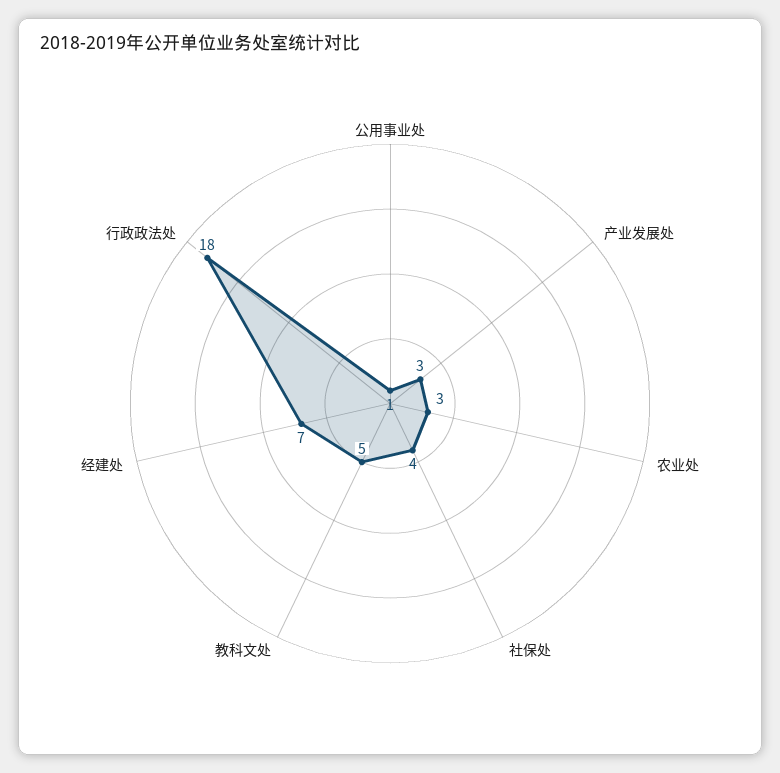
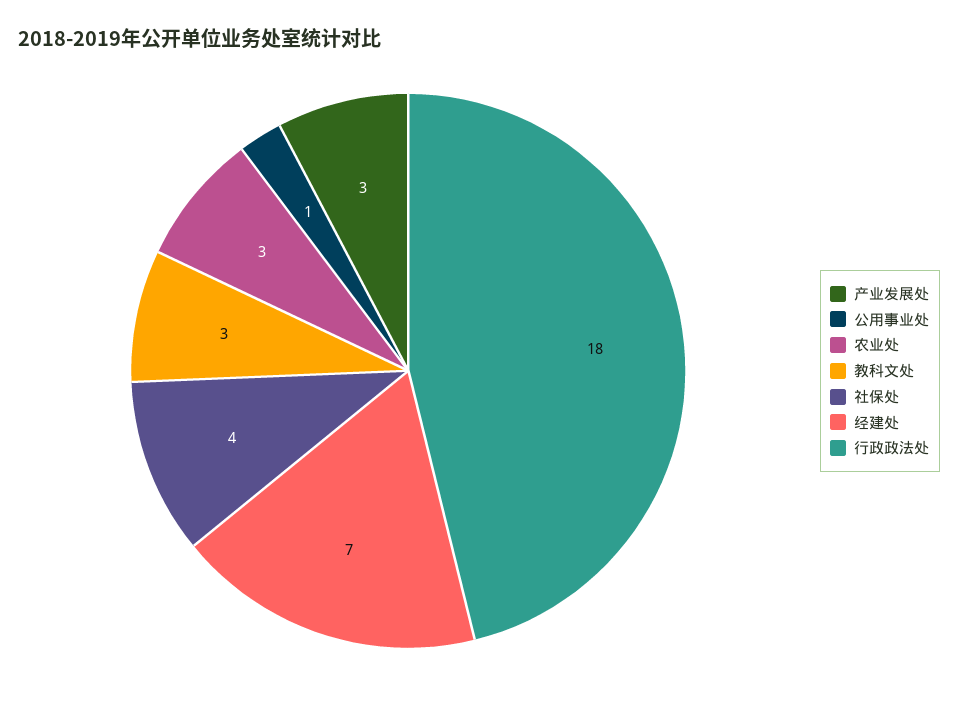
  {
    "公用事业处": 1,
    "产业发展处": 3,
    "农业处": 3,
    "社保处": 4,
-   "教科文处": 5,
+   "教科文处": 3,
    "经建处": 7,
    "行政政法处": 18
  }

